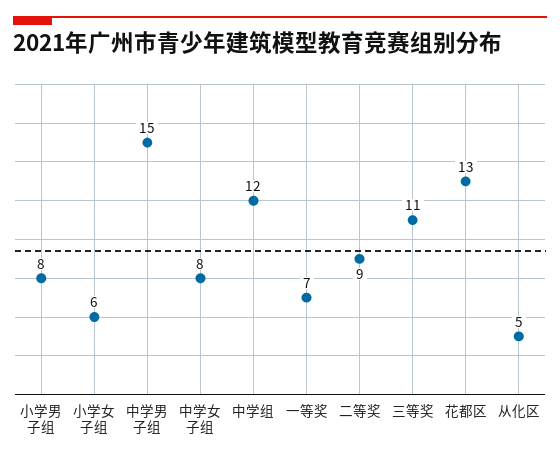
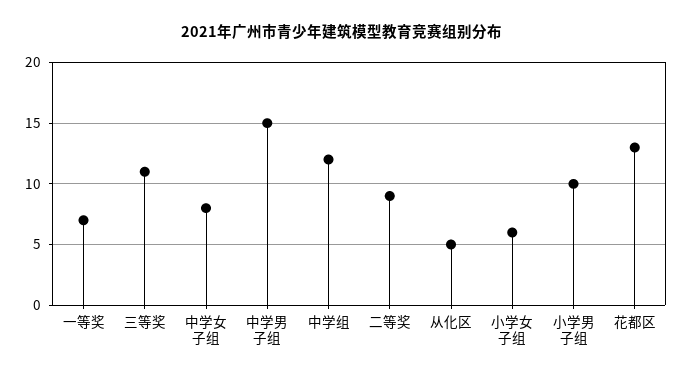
  {
-   "小学男子组": 8,
+   "小学男子组": 10,
    "小学女子组": 6,
    "中学男子组": 15,
    "中学女子组": 8,
    "中学组": 12,
    "一等奖": 7,
    "二等奖": 9,
    "三等奖": 11,
    "花都区": 13,
    "从化区": 5
  }

